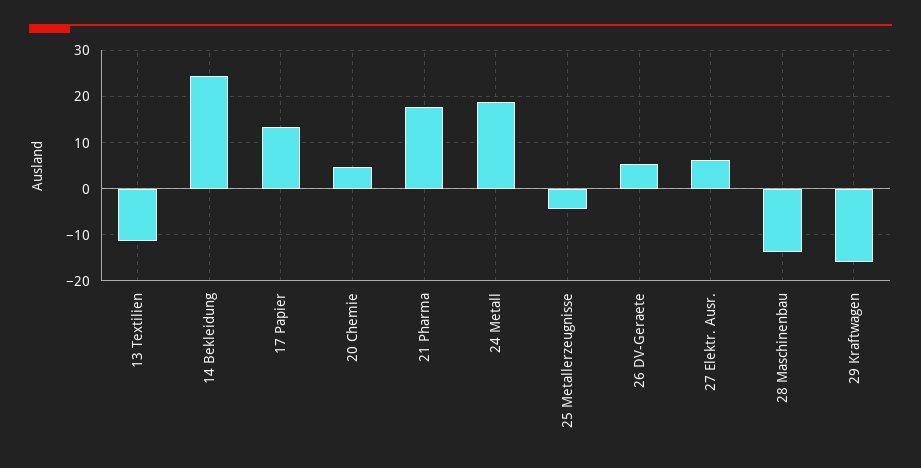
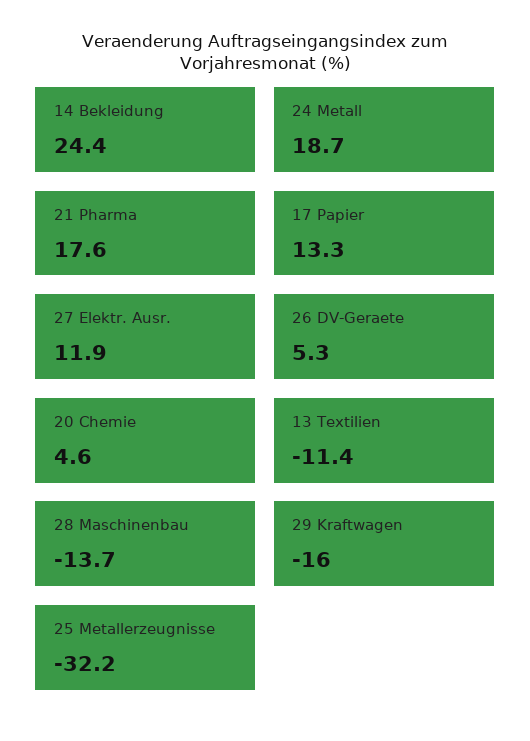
  {
    "13 Textilien": -11.4,
    "14 Bekleidung": 24.4,
    "17 Papier": 13.3,
    "20 Chemie": 4.6,
    "21 Pharma": 17.6,
    "24 Metall": 18.7,
-   "25 Metallerzeugnisse": -4,
+   "25 Metallerzeugnisse": -32.2,
    "26 DV-Geraete": 5.3,
-   "27 Elektr. Ausr.": 6,
+   "27 Elektr. Ausr.": 11.9,
    "28 Maschinenbau": -13.7,
    "29 Kraftwagen": -16
  }

